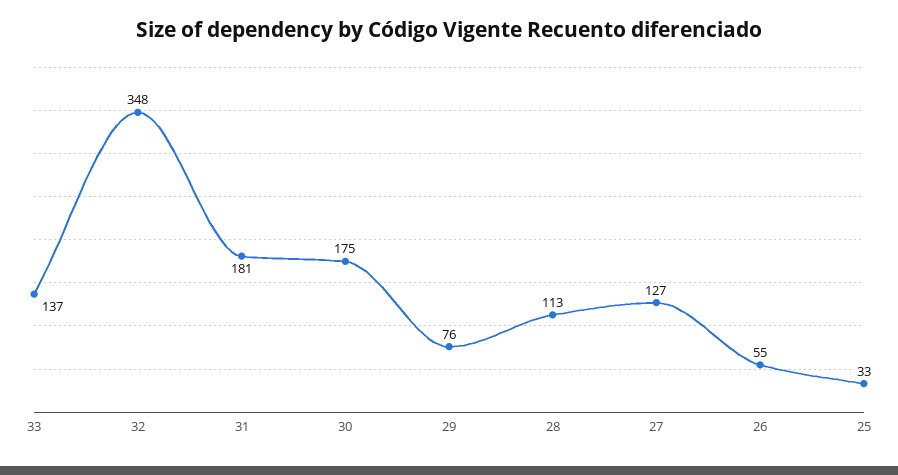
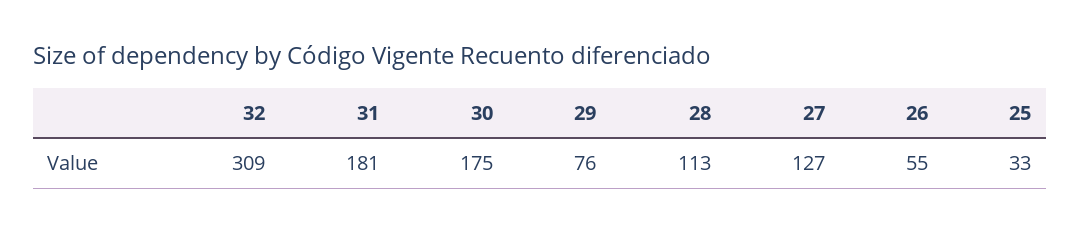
  {
-   "33": 137,
-   "32": 348,
+   "32": 309,
    "31": 181,
    "30": 175,
    "29": 76,
    "28": 113,
    "27": 127,
    "26": 55,
    "25": 33
  }

